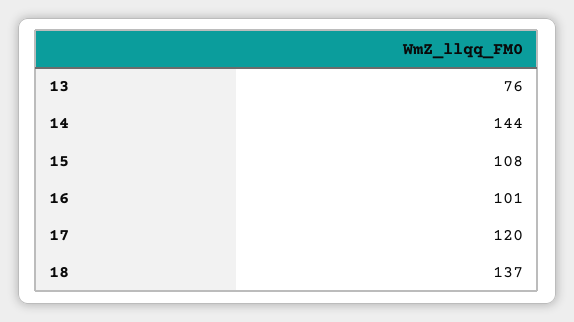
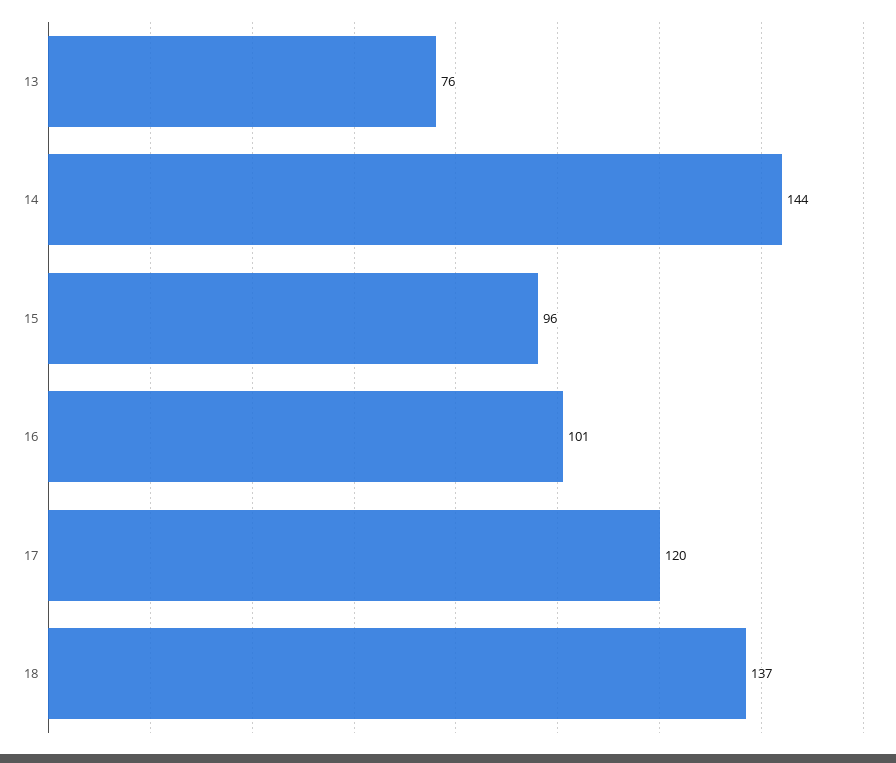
  {
    "13": 76,
    "14": 144,
-   "15": 108,
+   "15": 96,
    "16": 101,
    "17": 120,
    "18": 137
  }

